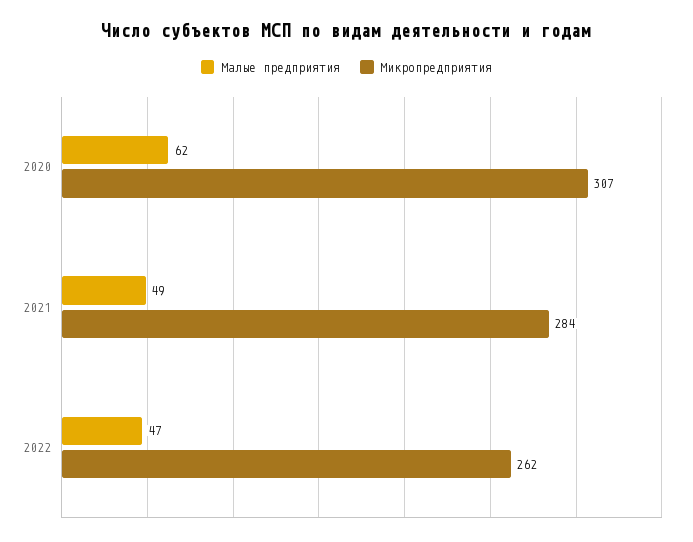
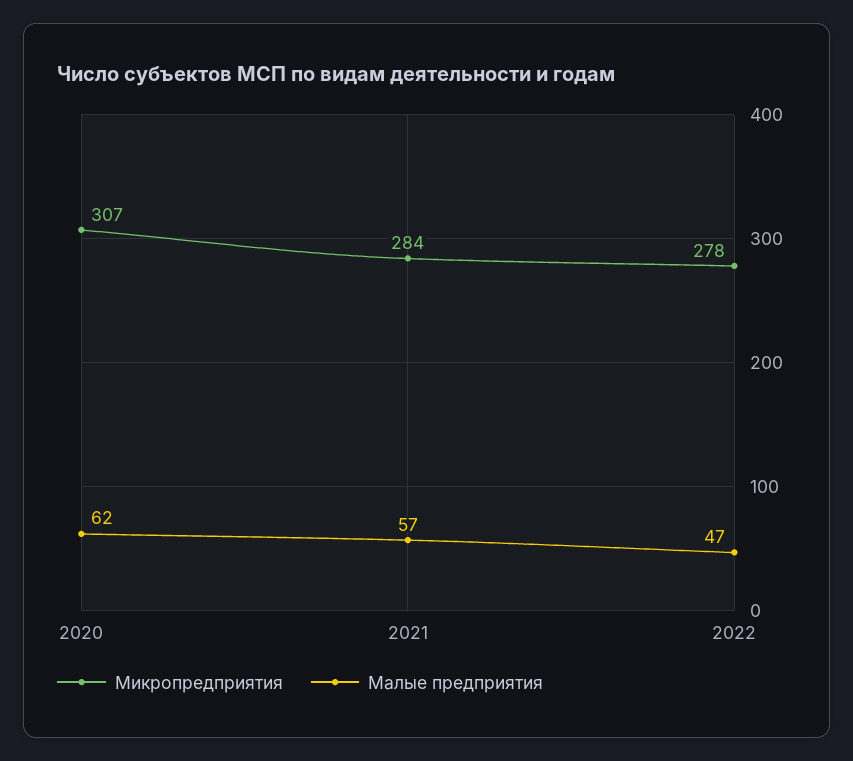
  {
    "Малые предприятия": {
      "2020": 62,
-     "2021": 49,
+     "2021": 57,
      "2022": 47
    },
    "Микропредприятия": {
      "2020": 307,
      "2021": 284,
-     "2022": 262
+     "2022": 278
    }
  }

